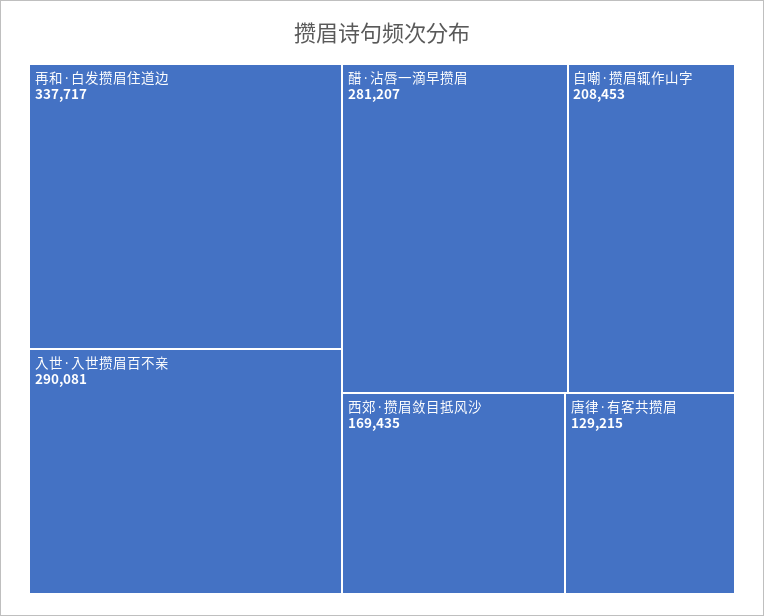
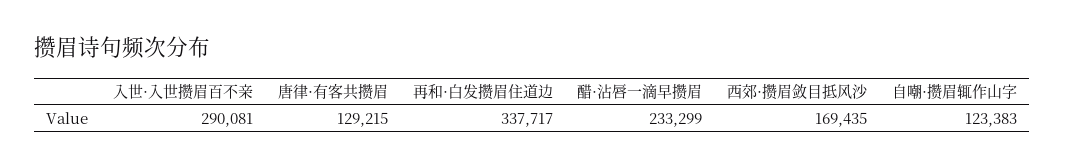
  {
    "再和·白发攒眉住道边": 337717,
    "入世·入世攒眉百不亲": 290081,
-   "醋·沾唇一滴早攒眉": 281207,
+   "醋·沾唇一滴早攒眉": 233299,
-   "自嘲·攒眉辄作山字": 208453,
+   "自嘲·攒眉辄作山字": 123383,
    "西郊·攒眉敛目抵风沙": 169435,
    "唐律·有客共攒眉": 129215
  }

